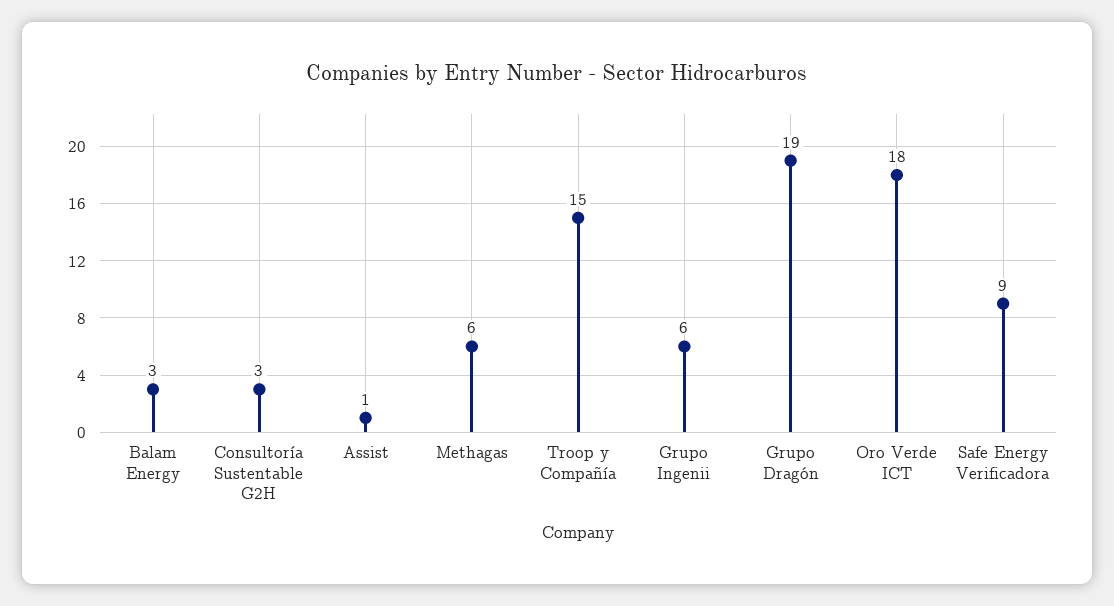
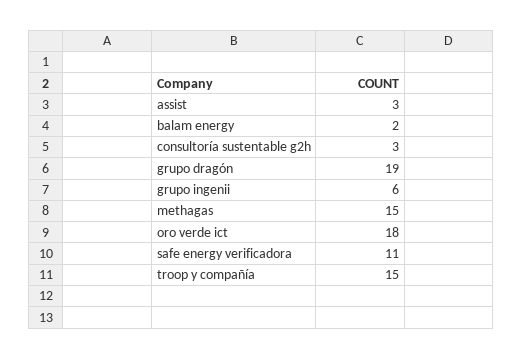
  {
-   "Balam Energy": 3,
+   "Balam Energy": 2,
    "Consultoría Sustentable G2H": 3,
-   "Assist": 1,
+   "Assist": 3,
-   "Methagas": 6,
+   "Methagas": 15,
    "Troop y Compañía": 15,
    "Grupo Ingenii": 6,
    "Grupo Dragón": 19,
    "Oro Verde ICT": 18,
-   "Safe Energy Verificadora": 9
+   "Safe Energy Verificadora": 11
  }

